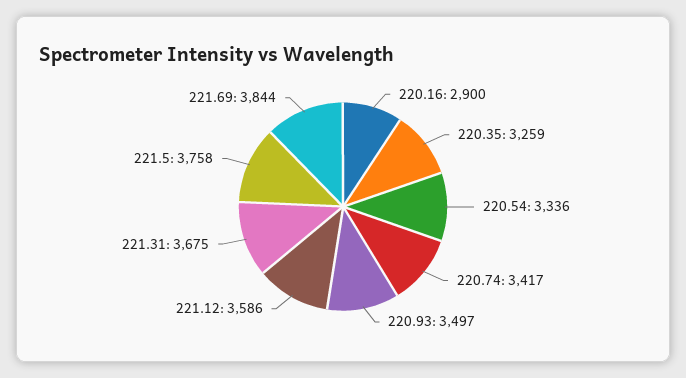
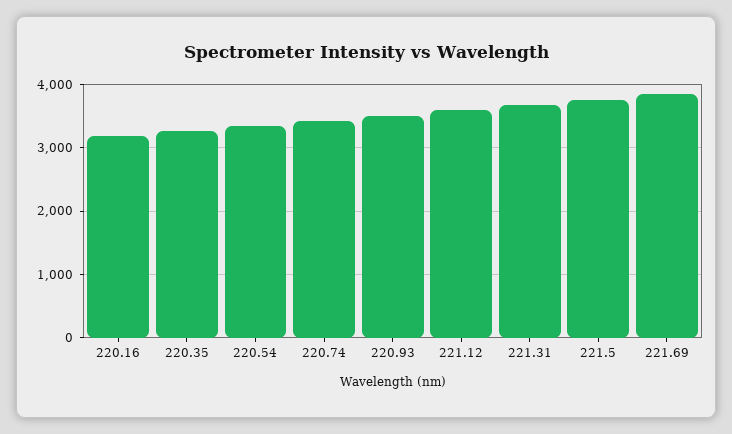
  {
-   "220.16": 2900,
+   "220.16": 3200,
    "220.35": 3259,
    "220.54": 3336,
    "220.74": 3417,
    "220.93": 3497,
    "221.12": 3586,
    "221.31": 3675,
    "221.5": 3758,
    "221.69": 3844
  }

